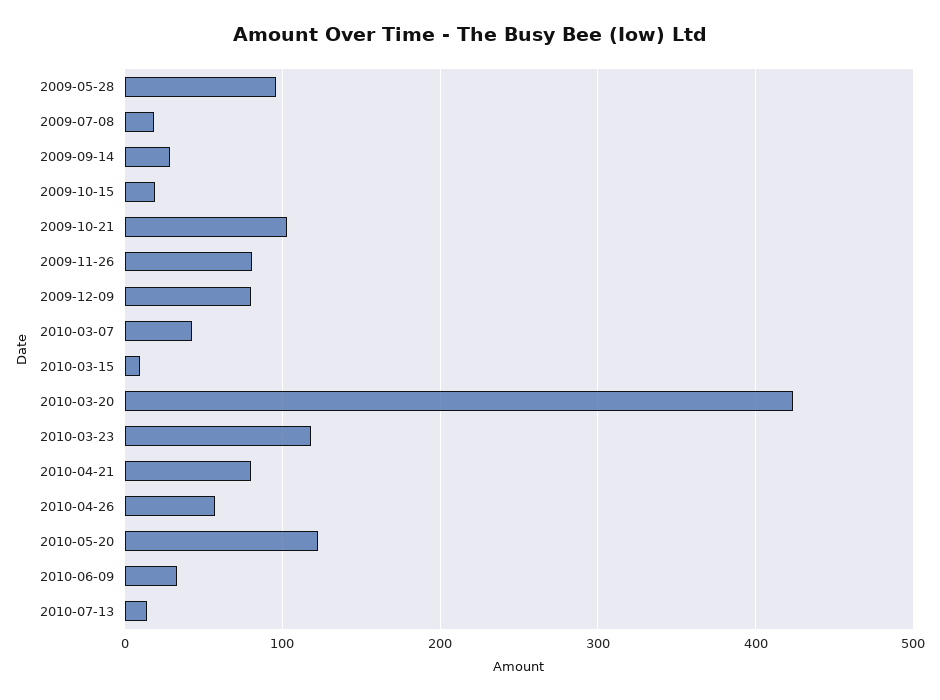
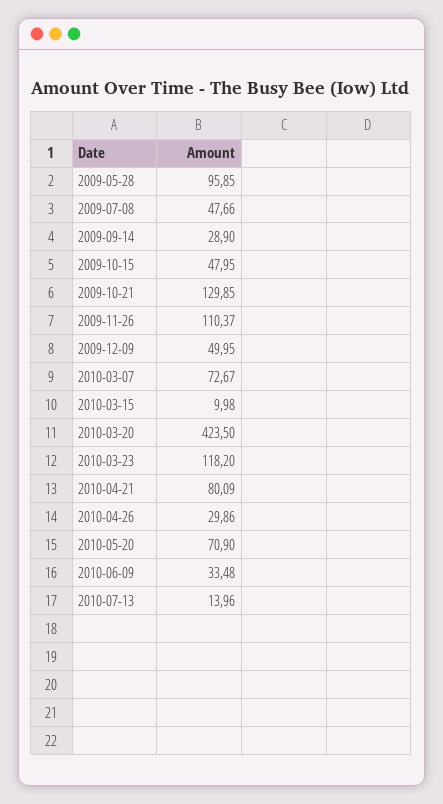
  {
    "2009-05-28": 95.85,
-   "2009-07-08": 20,
+   "2009-07-08": 47.66,
    "2009-09-14": 28.9,
-   "2009-10-15": 20,
+   "2009-10-15": 47.95,
-   "2009-10-21": 100,
+   "2009-10-21": 129.85,
-   "2009-11-26": 80,
+   "2009-11-26": 110.37,
-   "2009-12-09": 80,
+   "2009-12-09": 49.95,
-   "2010-03-07": 40,
+   "2010-03-07": 72.67,
    "2010-03-15": 9.98,
    "2010-03-20": 423.5,
    "2010-03-23": 118.2,
    "2010-04-21": 80.09,
-   "2010-04-26": 60,
+   "2010-04-26": 29.86,
-   "2010-05-20": 120,
+   "2010-05-20": 70.9,
    "2010-06-09": 33.48,
    "2010-07-13": 13.96
  }

